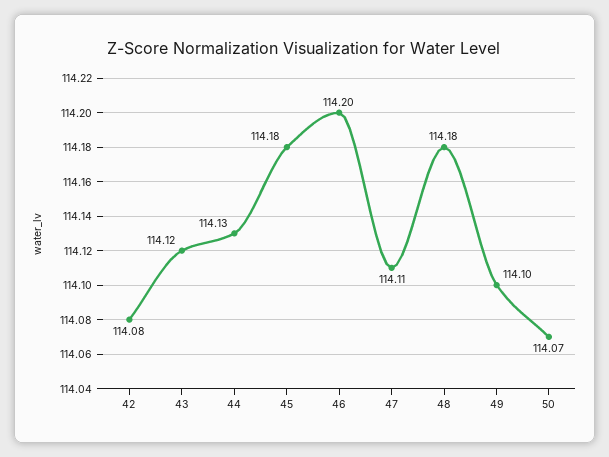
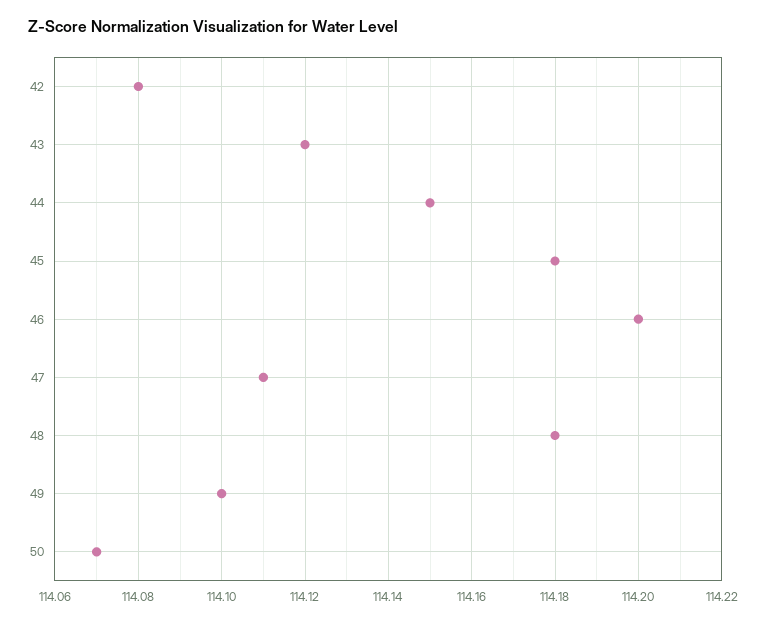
  {
    "42": 114.08,
    "43": 114.12,
-   "44": 114.13,
+   "44": 114.15,
    "45": 114.18,
    "46": 114.2,
    "47": 114.11,
    "48": 114.18,
    "49": 114.1,
    "50": 114.07
  }

